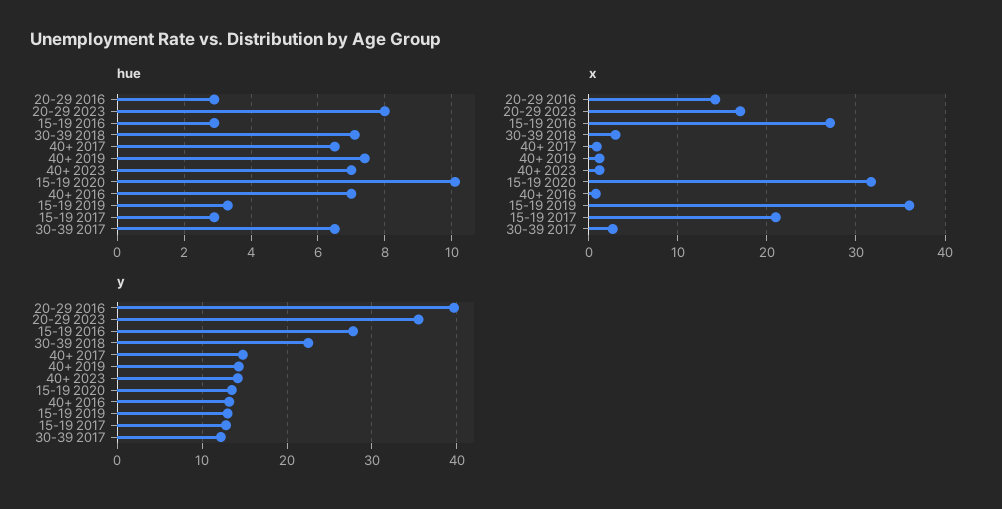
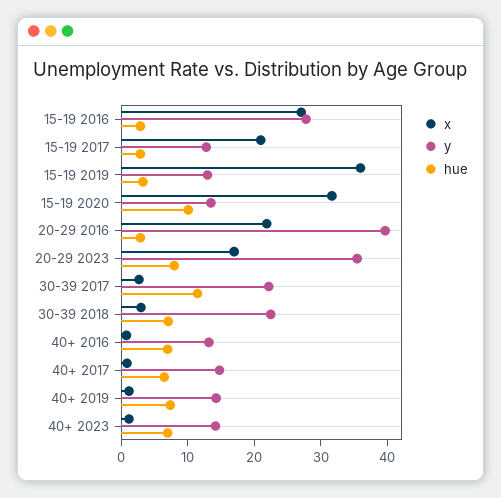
  {
    "hue": {
      "20-29 2016": 3,
      "20-29 2023": 8,
      "15-19 2016": 3,
      "30-39 2018": 7,
      "40+ 2017": 6.5,
      "40+ 2019": 7.5,
      "40+ 2023": 7,
      "15-19 2020": 10,
      "40+ 2016": 7,
      "15-19 2019": 3.5,
      "15-19 2017": 3,
-     "30-39 2017": 6.5
+     "30-39 2017": 12
    },
    "x": {
-     "20-29 2016": 14,
+     "20-29 2016": 22,
      "20-29 2023": 17,
      "15-19 2016": 27,
      "30-39 2018": 3,
      "40+ 2017": 1,
      "40+ 2019": 1,
      "40+ 2023": 1,
      "15-19 2020": 32,
      "40+ 2016": 1,
      "15-19 2019": 36,
      "15-19 2017": 21,
      "30-39 2017": 3
    },
    "y": {
      "20-29 2016": 40,
      "20-29 2023": 36,
      "15-19 2016": 28,
      "30-39 2018": 23,
      "40+ 2017": 15,
      "40+ 2019": 14,
      "40+ 2023": 14,
      "15-19 2020": 14,
      "40+ 2016": 13,
      "15-19 2019": 13,
      "15-19 2017": 13,
-     "30-39 2017": 12
+     "30-39 2017": 22
    }
  }

